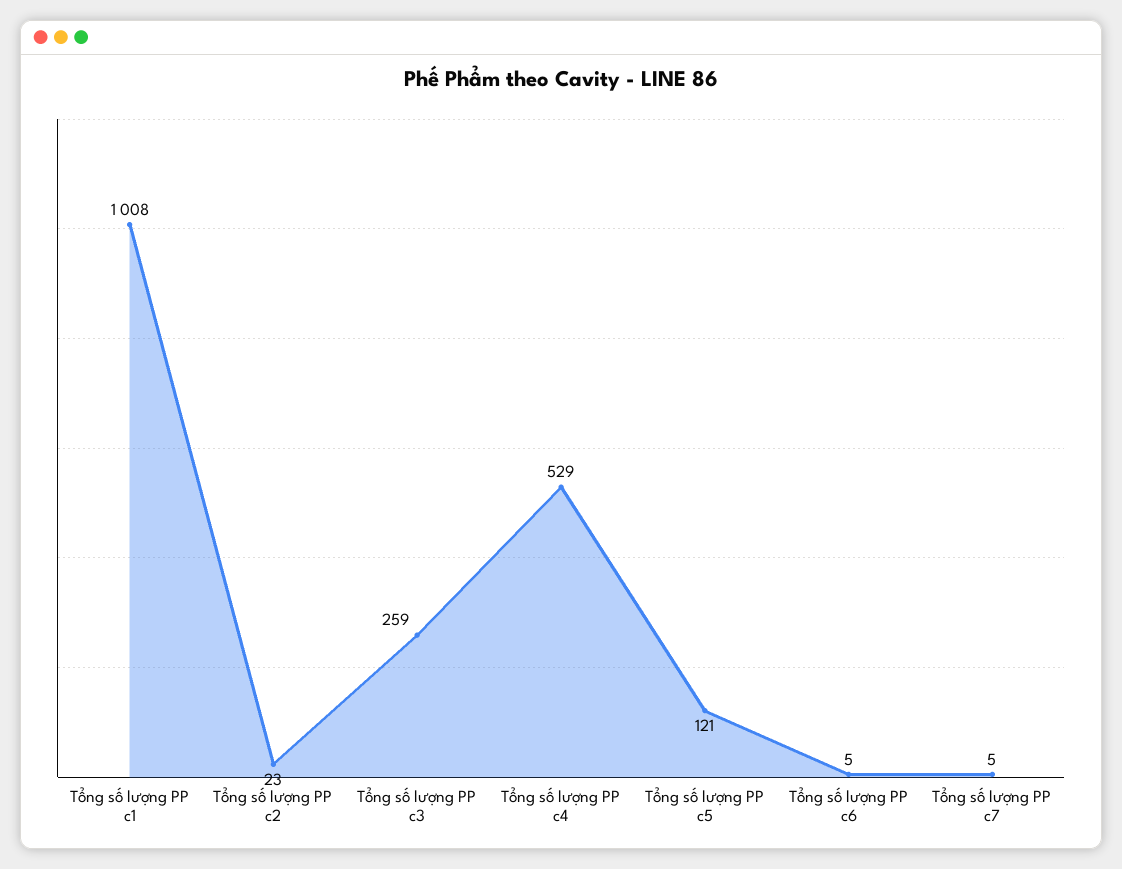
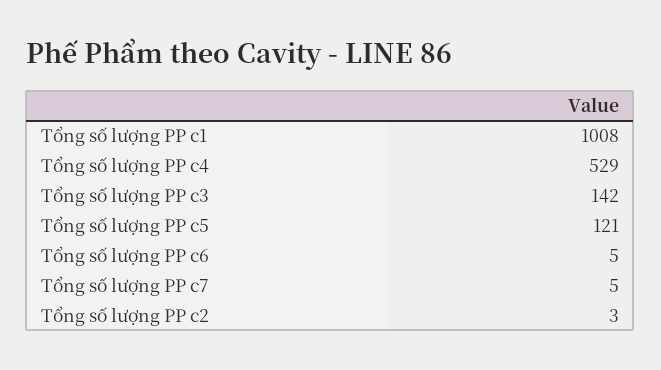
  {
    "Tổng số lượng PP c1": 1008,
-   "Tổng số lượng PP c2": 23,
+   "Tổng số lượng PP c2": 3,
-   "Tổng số lượng PP c3": 259,
+   "Tổng số lượng PP c3": 142,
    "Tổng số lượng PP c4": 529,
    "Tổng số lượng PP c5": 121,
    "Tổng số lượng PP c6": 5,
    "Tổng số lượng PP c7": 5
  }

